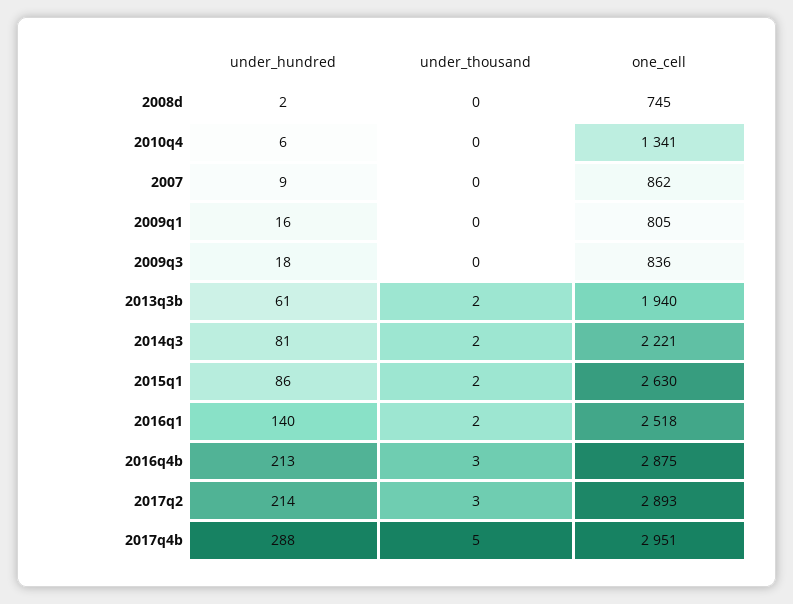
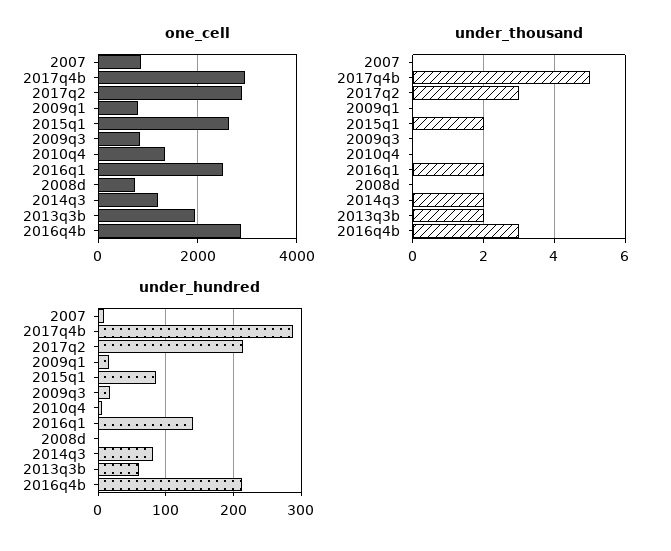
  {
    "under_hundred": {
      "2008d": 2,
      "2010q4": 6,
      "2007": 9,
      "2009q1": 16,
      "2009q3": 18,
      "2013q3b": 61,
      "2014q3": 81,
      "2015q1": 86,
      "2016q1": 140,
      "2016q4b": 213,
      "2017q2": 214,
      "2017q4b": 288
    },
    "under_thousand": {
      "2008d": 0,
      "2010q4": 0,
      "2007": 0,
      "2009q1": 0,
      "2009q3": 0,
      "2013q3b": 2,
      "2014q3": 2,
      "2015q1": 2,
      "2016q1": 2,
      "2016q4b": 3,
      "2017q2": 3,
      "2017q4b": 5
    },
    "one_cell": {
      "2008d": 745,
      "2010q4": 1341,
      "2007": 862,
      "2009q1": 805,
      "2009q3": 836,
      "2013q3b": 1940,
-     "2014q3": 2221,
+     "2014q3": 1200,
      "2015q1": 2630,
      "2016q1": 2518,
      "2016q4b": 2875,
      "2017q2": 2893,
      "2017q4b": 2951
    }
  }

